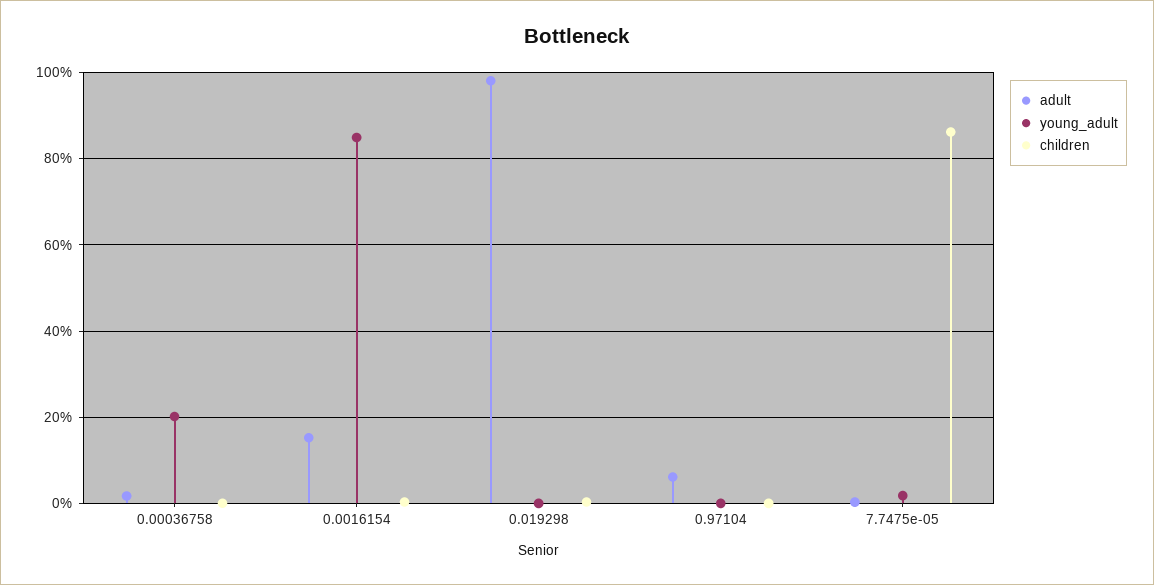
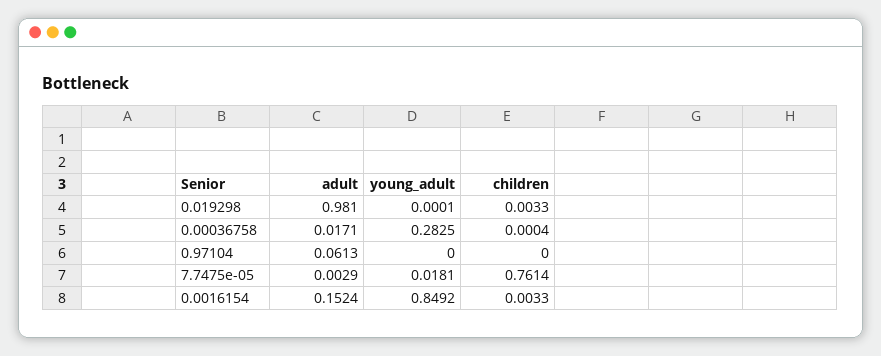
  {
    "adult": {
      "0.00036758": 0.0171,
      "0.0016154": 0.1524,
      "0.019298": 0.981,
      "0.97104": 0.0613,
      "7.7475e-05": 0.0029
    },
    "young_adult": {
-     "0.00036758": 0.2,
+     "0.00036758": 0.2825,
      "0.0016154": 0.8492,
      "0.019298": 0.0001,
      "0.97104": 0,
      "7.7475e-05": 0.0181
    },
    "children": {
      "0.00036758": 0.0004,
      "0.0016154": 0.0033,
      "0.019298": 0.0033,
      "0.97104": 0,
-     "7.7475e-05": 0.86
+     "7.7475e-05": 0.7614
    }
  }

